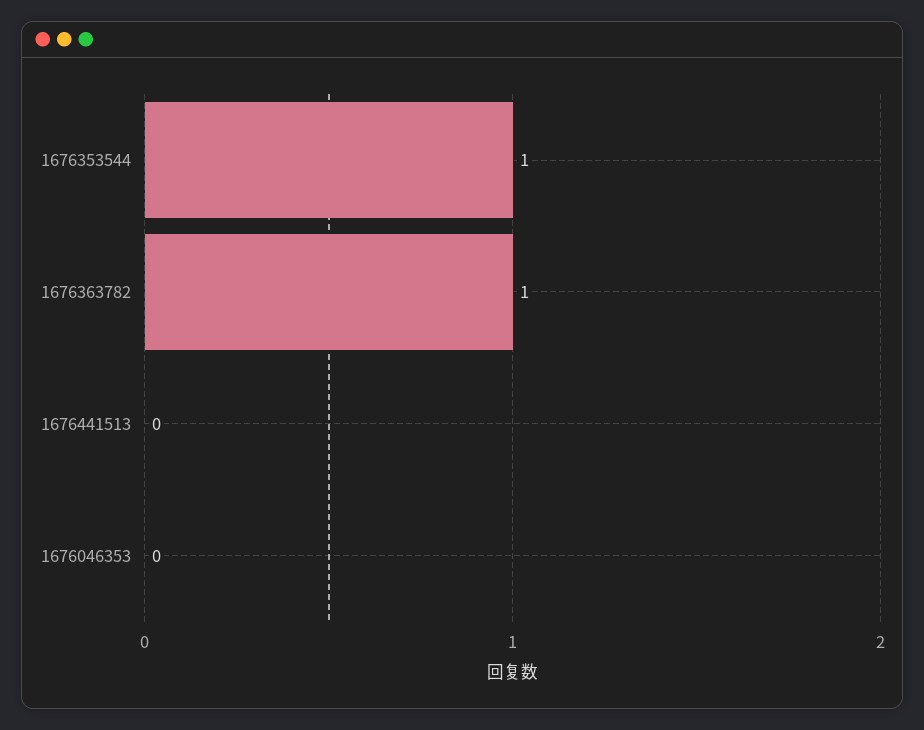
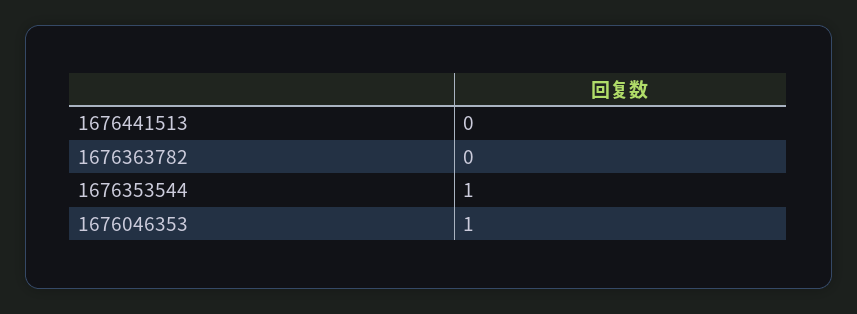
  {
    "1676353544": 1,
-   "1676363782": 1,
+   "1676363782": 0,
    "1676441513": 0,
-   "1676046353": 0
+   "1676046353": 1
  }

